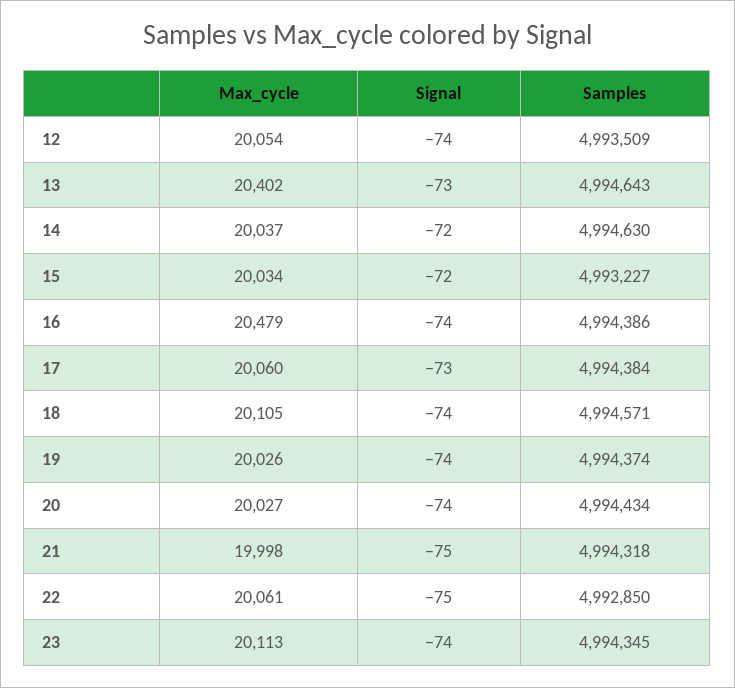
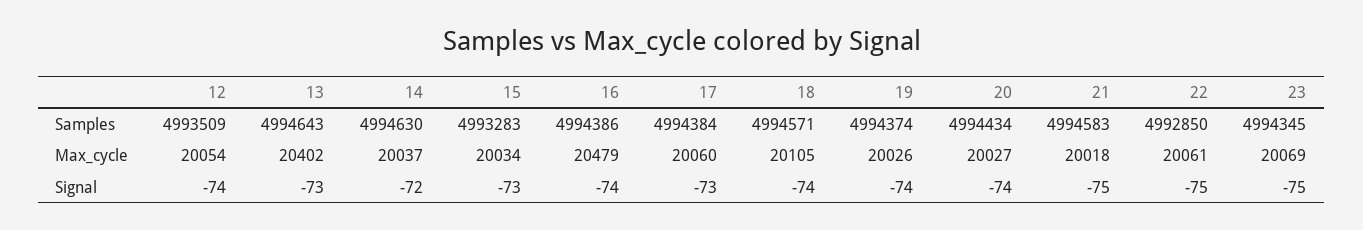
  {
    "Max_cycle": {
      "12": 20054,
      "13": 20402,
      "14": 20037,
      "15": 20034,
      "16": 20479,
      "17": 20060,
      "18": 20105,
      "19": 20026,
      "20": 20027,
-     "21": 19998,
+     "21": 20018,
      "22": 20061,
-     "23": 20113
+     "23": 20069
    },
    "Signal": {
      "12": -74,
      "13": -73,
      "14": -72,
-     "15": -72,
+     "15": -73,
      "16": -74,
      "17": -73,
      "18": -74,
      "19": -74,
      "20": -74,
      "21": -75,
      "22": -75,
-     "23": -74
+     "23": -75
    },
    "Samples": {
      "12": 4993509,
      "13": 4994643,
      "14": 4994630,
-     "15": 4993227,
+     "15": 4993283,
      "16": 4994386,
      "17": 4994384,
      "18": 4994571,
      "19": 4994374,
      "20": 4994434,
-     "21": 4994318,
+     "21": 4994583,
      "22": 4992850,
      "23": 4994345
    }
  }

